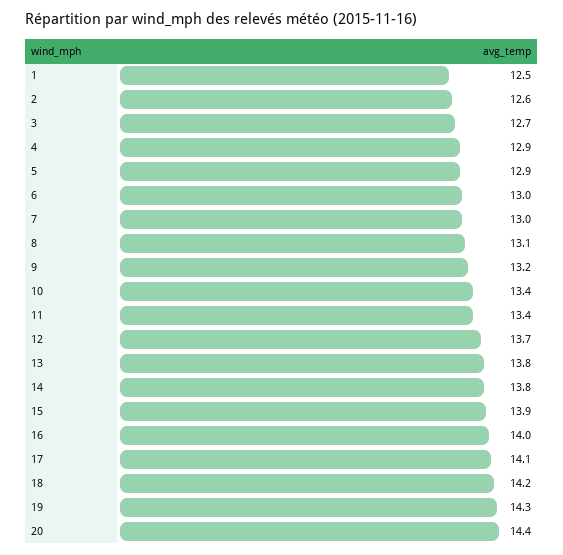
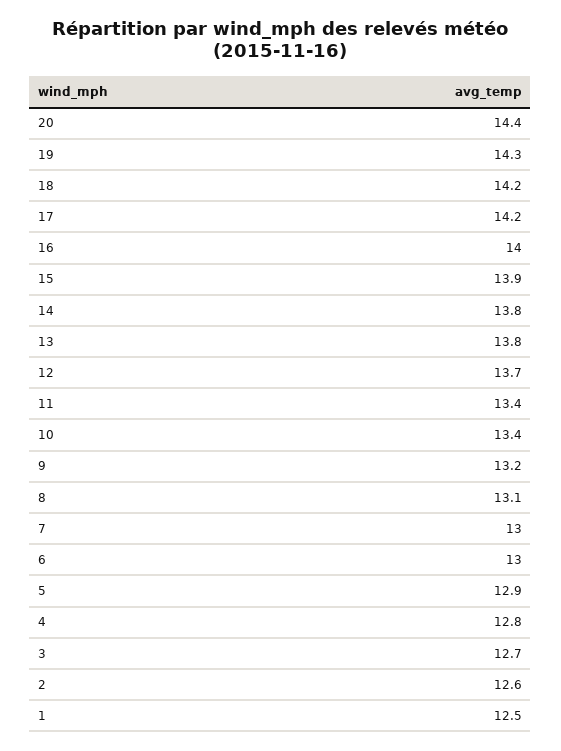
  {
    "1": 12.5,
    "2": 12.6,
    "3": 12.7,
-   "4": 12.9,
+   "4": 12.8,
    "5": 12.9,
    "6": 13,
    "7": 13,
    "8": 13.1,
    "9": 13.2,
    "10": 13.4,
    "11": 13.4,
    "12": 13.7,
    "13": 13.8,
    "14": 13.8,
    "15": 13.9,
    "16": 14,
-   "17": 14.1,
+   "17": 14.2,
    "18": 14.2,
    "19": 14.3,
    "20": 14.4
  }

